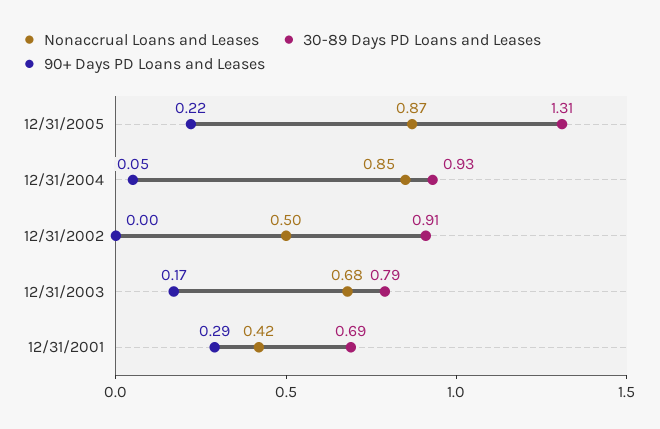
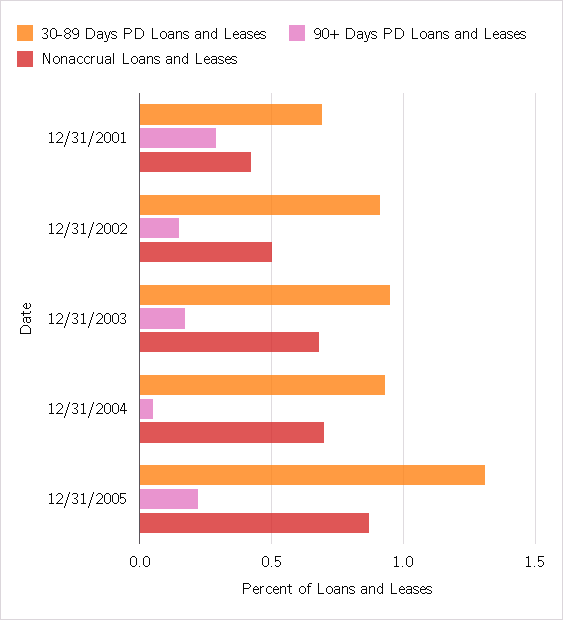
  {
    "Nonaccrual Loans and Leases": {
      "12/31/2005": 0.87,
-     "12/31/2004": 0.85,
+     "12/31/2004": 0.7,
      "12/31/2002": 0.5,
      "12/31/2003": 0.68,
      "12/31/2001": 0.42
    },
    "30-89 Days PD Loans and Leases": {
      "12/31/2005": 1.31,
      "12/31/2004": 0.93,
      "12/31/2002": 0.91,
-     "12/31/2003": 0.79,
+     "12/31/2003": 0.95,
      "12/31/2001": 0.69
    },
    "90+ Days PD Loans and Leases": {
      "12/31/2005": 0.22,
      "12/31/2004": 0.05,
-     "12/31/2002": 0,
+     "12/31/2002": 0.15,
      "12/31/2003": 0.17,
      "12/31/2001": 0.29
    }
  }

